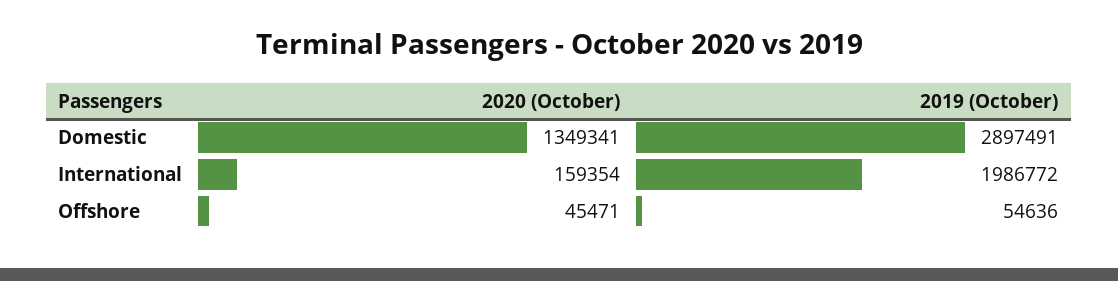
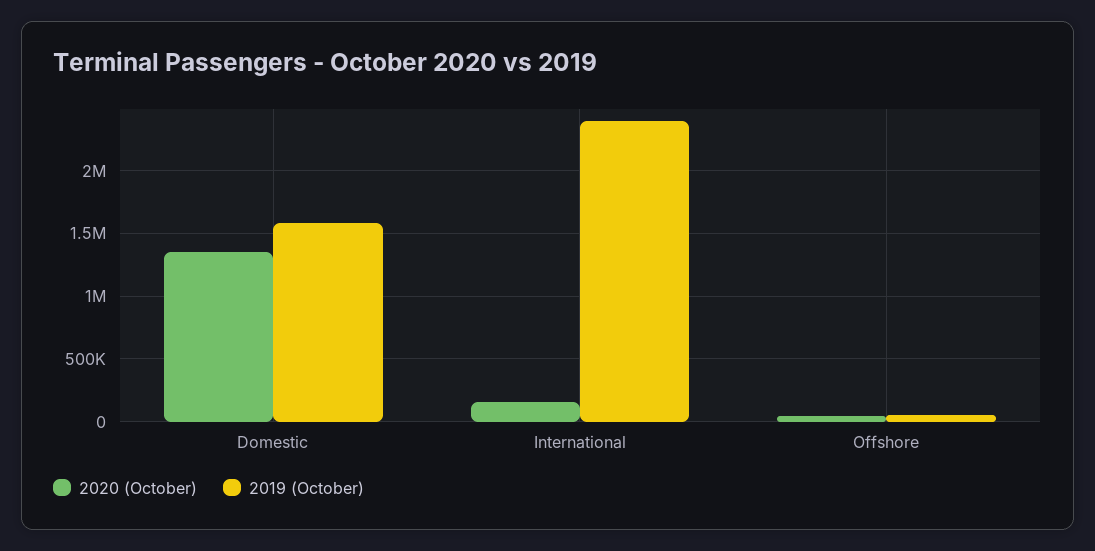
  {
    "2020 (October)": {
      "Domestic": 1349341,
      "International": 159354,
      "Offshore": 45471
    },
    "2019 (October)": {
-     "Domestic": 2897491,
+     "Domestic": 1600000,
-     "International": 1986772,
+     "International": 2400000,
      "Offshore": 54636
    }
  }

